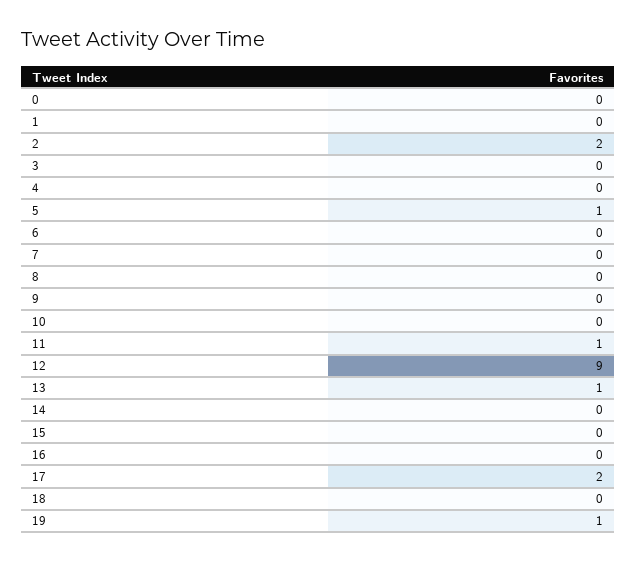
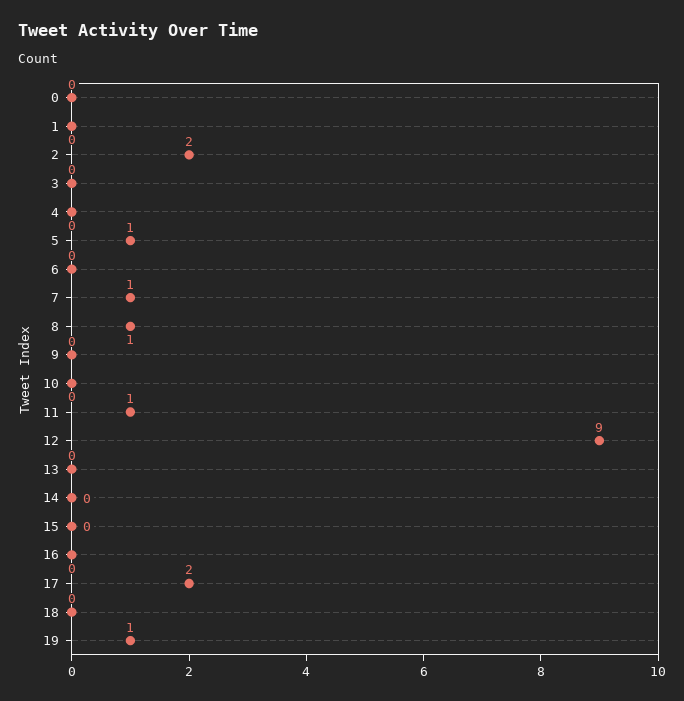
  {
    "0": 0,
    "1": 0,
    "2": 2,
    "3": 0,
    "4": 0,
    "5": 1,
    "6": 0,
-   "7": 0,
+   "7": 1,
-   "8": 0,
+   "8": 1,
    "9": 0,
    "10": 0,
    "11": 1,
    "12": 9,
-   "13": 1,
+   "13": 0,
    "14": 0,
    "15": 0,
    "16": 0,
    "17": 2,
    "18": 0,
    "19": 1
  }

